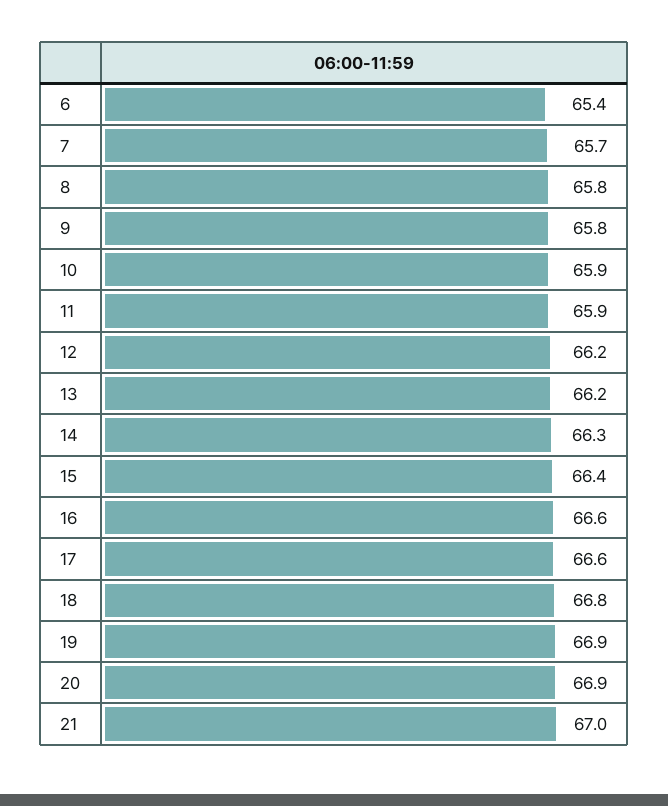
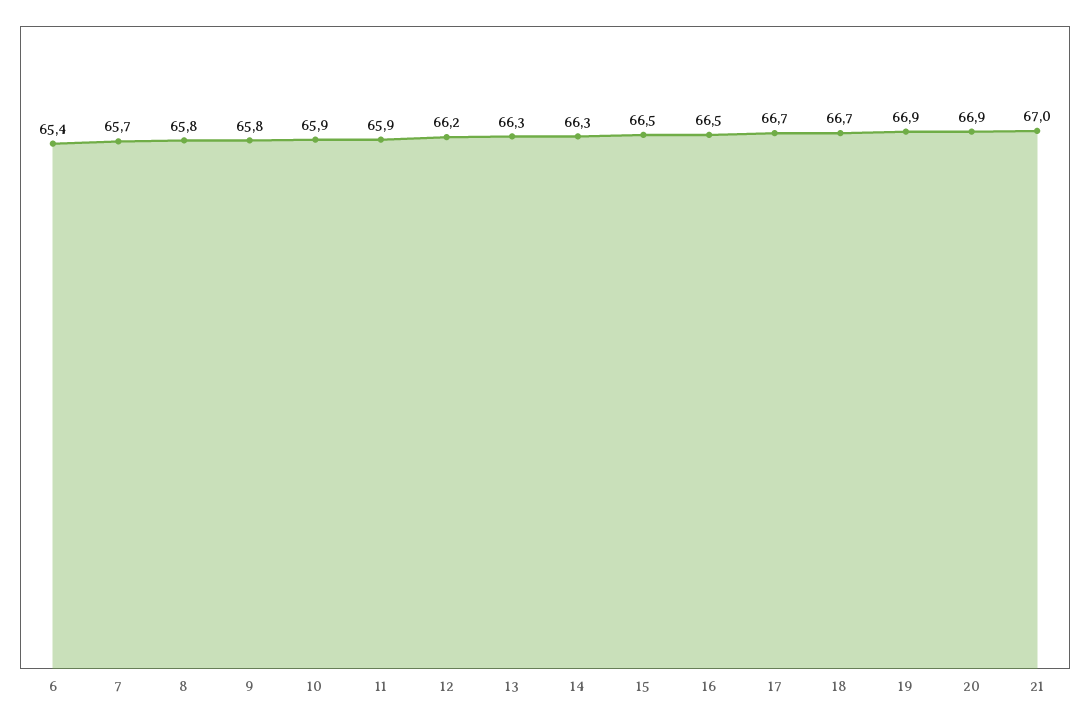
  {
    "6": 65.4,
    "7": 65.7,
    "8": 65.8,
    "9": 65.8,
    "10": 65.9,
    "11": 65.9,
    "12": 66.2,
-   "13": 66.2,
+   "13": 66.3,
    "14": 66.3,
-   "15": 66.4,
+   "15": 66.5,
-   "16": 66.6,
+   "16": 66.5,
-   "17": 66.6,
+   "17": 66.7,
-   "18": 66.8,
+   "18": 66.7,
    "19": 66.9,
    "20": 66.9,
    "21": 67
  }

